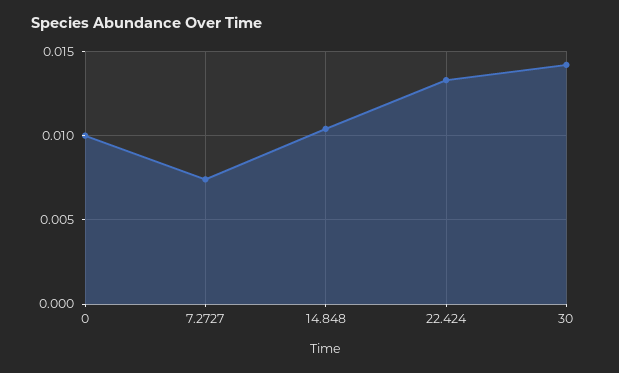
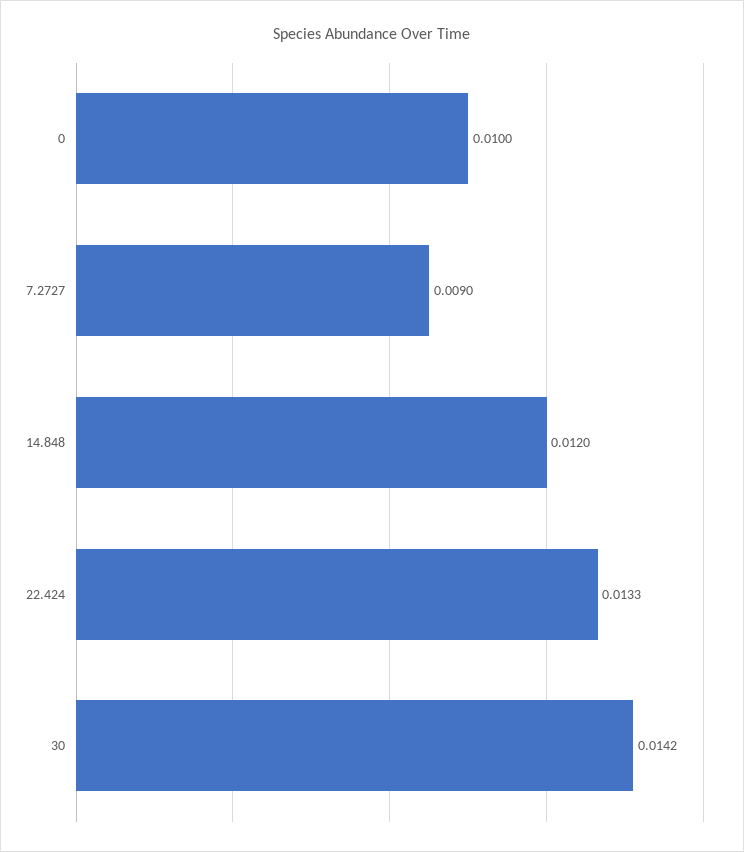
  {
    "0": 0.01,
-   "7.2727": 0.0075,
+   "7.2727": 0.009,
-   "14.848": 0.0105,
+   "14.848": 0.012,
    "22.424": 0.0133,
    "30": 0.0142
  }

